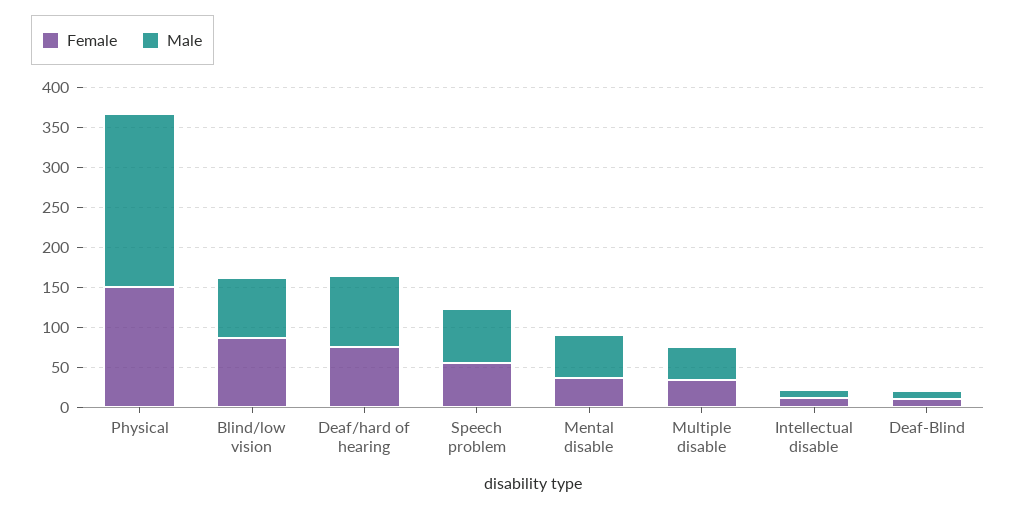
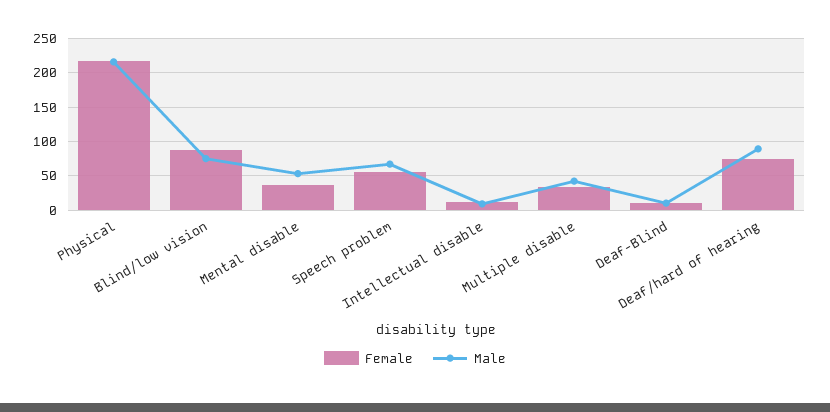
  {
    "Female": {
-     "Physical": 150,
+     "Physical": 220,
      "Blind/low vision": 90,
      "Deaf/hard of hearing": 80,
      "Speech problem": 60,
      "Mental disable": 40,
      "Multiple disable": 30,
      "Intellectual disable": 10,
      "Deaf-Blind": 10
    },
    "Male": {
      "Physical": 220,
      "Blind/low vision": 80,
      "Deaf/hard of hearing": 90,
      "Speech problem": 70,
      "Mental disable": 50,
      "Multiple disable": 40,
      "Intellectual disable": 10,
      "Deaf-Blind": 10
    }
  }

